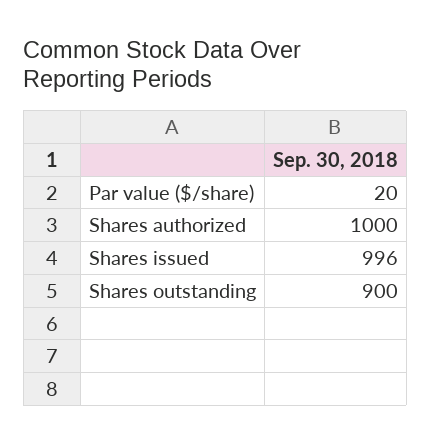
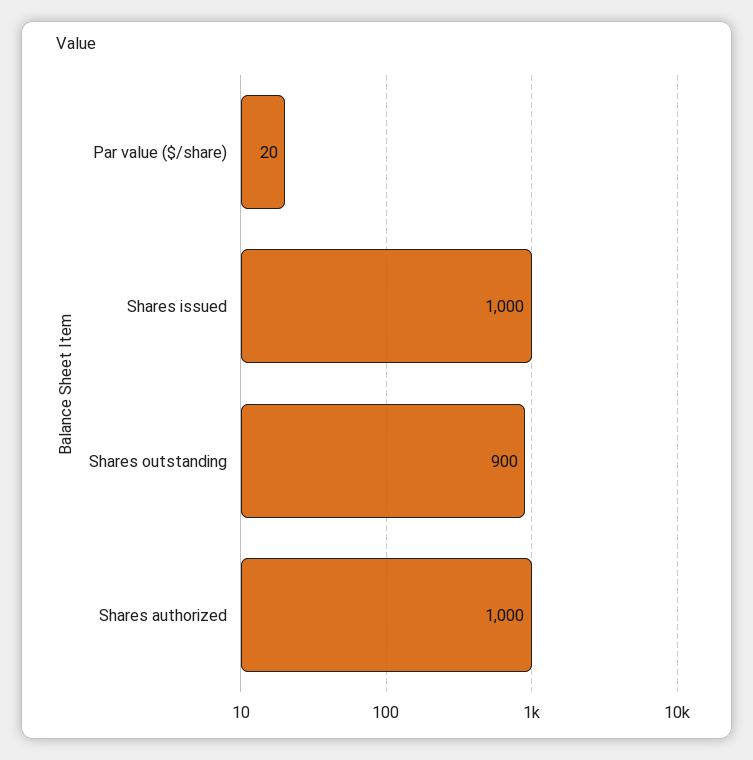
  {
    "Par value ($/share)": 20,
    "Shares authorized": 1000,
-   "Shares issued": 996,
+   "Shares issued": 1000,
    "Shares outstanding": 900
  }

